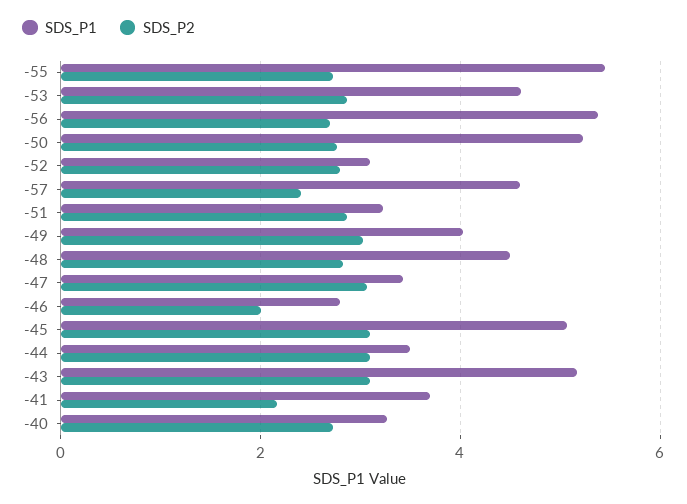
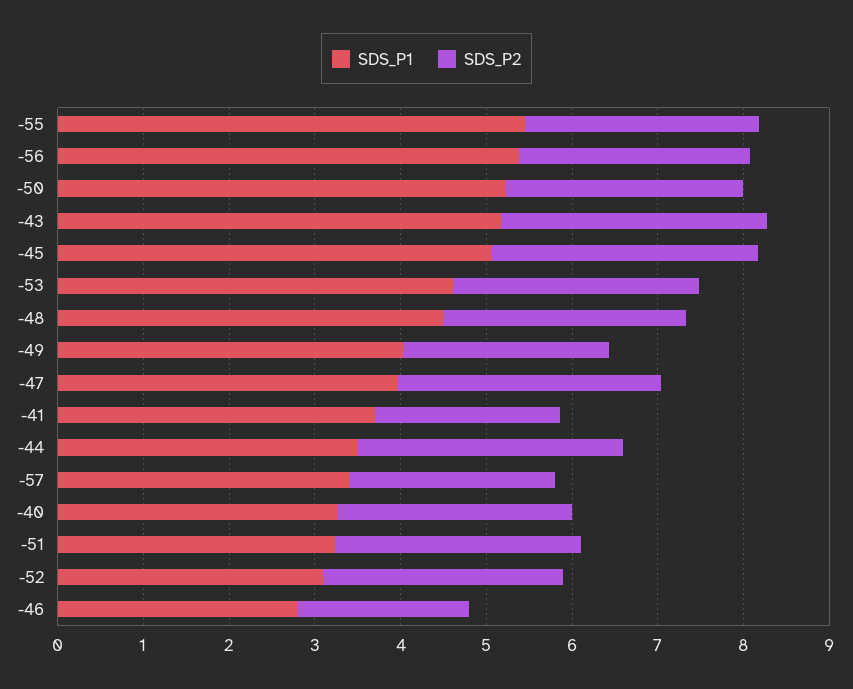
  {
    "SDS_P1": {
      "-55": 5.4,
      "-53": 4.6,
      "-56": 5.4,
      "-50": 5.2,
      "-52": 3.2,
-     "-57": 4.6,
+     "-57": 3.4,
      "-51": 3.2,
      "-49": 4,
      "-48": 4.6,
-     "-47": 3.4,
+     "-47": 4,
      "-46": 2.8,
      "-45": 5,
      "-44": 3.6,
      "-43": 5.2,
      "-41": 3.8,
      "-40": 3.2
    },
    "SDS_P2": {
      "-55": 2.8,
      "-53": 2.8,
      "-56": 2.8,
      "-50": 2.8,
      "-52": 2.8,
      "-57": 2.4,
      "-51": 2.8,
-     "-49": 3,
+     "-49": 2.4,
      "-48": 2.8,
      "-47": 3,
      "-46": 2,
      "-45": 3.2,
      "-44": 3.2,
      "-43": 3.2,
      "-41": 2.2,
      "-40": 2.8
    }
  }

